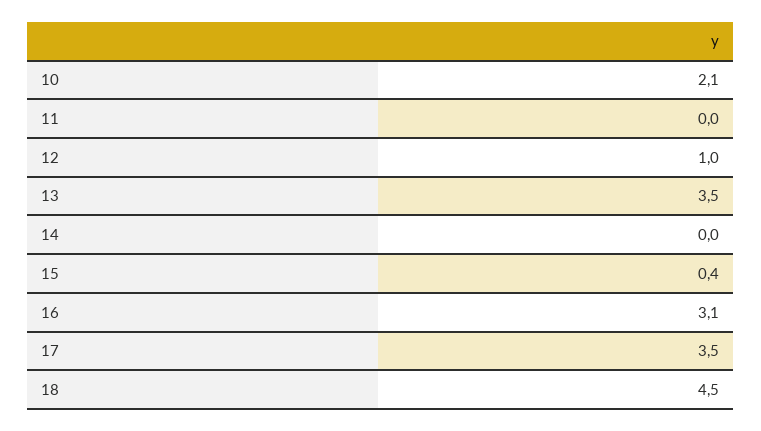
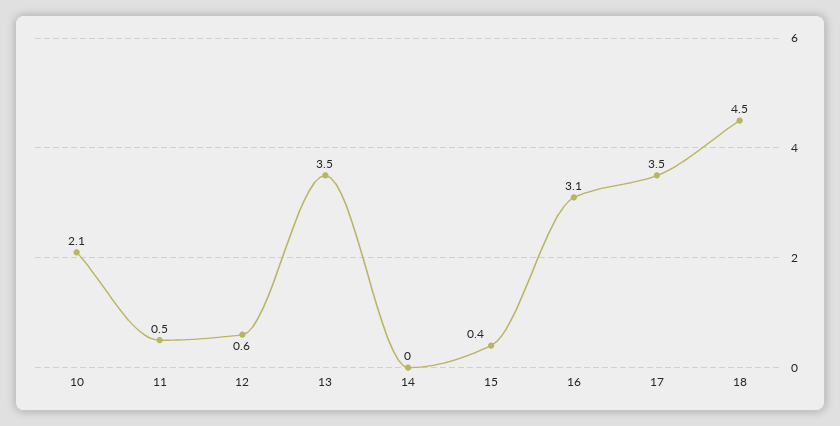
  {
    "10": 2.1,
-   "11": 0,
+   "11": 0.5,
-   "12": 1,
+   "12": 0.6,
    "13": 3.5,
    "14": 0,
    "15": 0.4,
    "16": 3.1,
    "17": 3.5,
    "18": 4.5
  }

